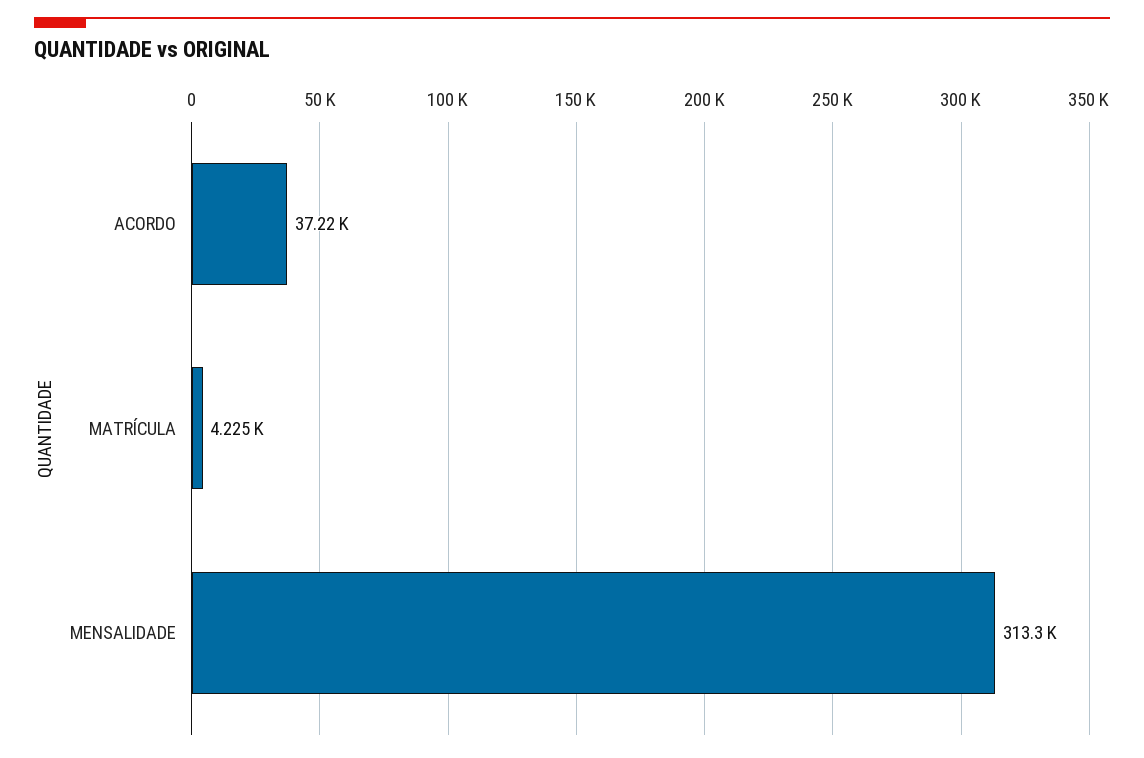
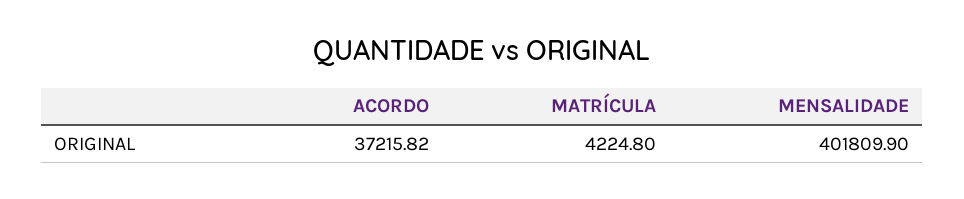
  {
    "ACORDO": 37215.82,
    "MATRÍCULA": 4224.8,
-   "MENSALIDADE": 313300
+   "MENSALIDADE": 401809.9
  }

